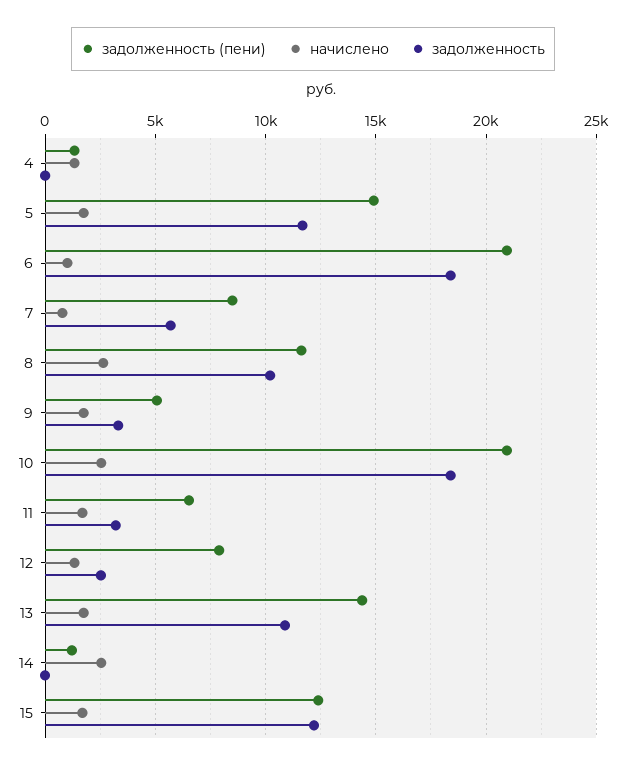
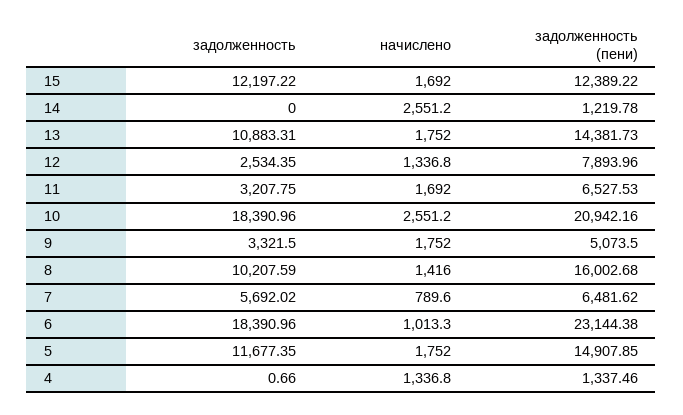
  {
    "задолженность (пени)": {
      "4": 1337.46,
      "5": 14907.85,
-     "6": 21000,
+     "6": 23144.38,
-     "7": 8500,
+     "7": 6481.62,
-     "8": 11500,
+     "8": 16002.68,
      "9": 5073.5,
      "10": 20942.16,
      "11": 6527.53,
      "12": 7893.96,
      "13": 14381.73,
      "14": 1219.78,
      "15": 12389.22
    },
    "начислено": {
      "4": 1336.8,
      "5": 1752,
      "6": 1013.3,
      "7": 789.6,
-     "8": 2500,
+     "8": 1416,
      "9": 1752,
      "10": 2551.2,
      "11": 1692,
      "12": 1336.8,
      "13": 1752,
      "14": 2551.2,
      "15": 1692
    },
    "задолженность": {
      "4": 0.66,
      "5": 11677.35,
      "6": 18390.96,
      "7": 5692.02,
      "8": 10207.59,
      "9": 3321.5,
      "10": 18390.96,
      "11": 3207.75,
      "12": 2534.35,
      "13": 10883.31,
      "14": 0,
      "15": 12197.22
    }
  }

